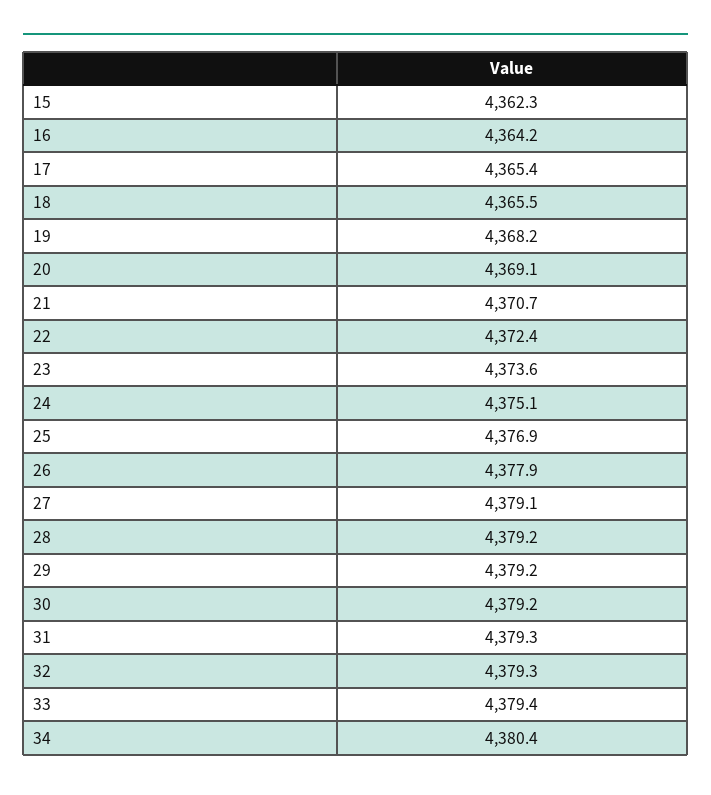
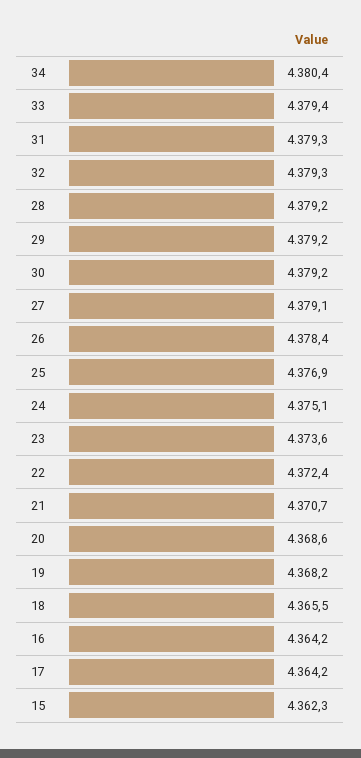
  {
    "15": 4362.3,
    "16": 4364.2,
-   "17": 4365.4,
+   "17": 4364.2,
    "18": 4365.5,
    "19": 4368.2,
-   "20": 4369.1,
+   "20": 4368.6,
    "21": 4370.7,
    "22": 4372.4,
    "23": 4373.6,
    "24": 4375.1,
    "25": 4376.9,
-   "26": 4377.9,
+   "26": 4378.4,
    "27": 4379.1,
    "28": 4379.2,
    "29": 4379.2,
    "30": 4379.2,
    "31": 4379.3,
    "32": 4379.3,
    "33": 4379.4,
    "34": 4380.4
  }

